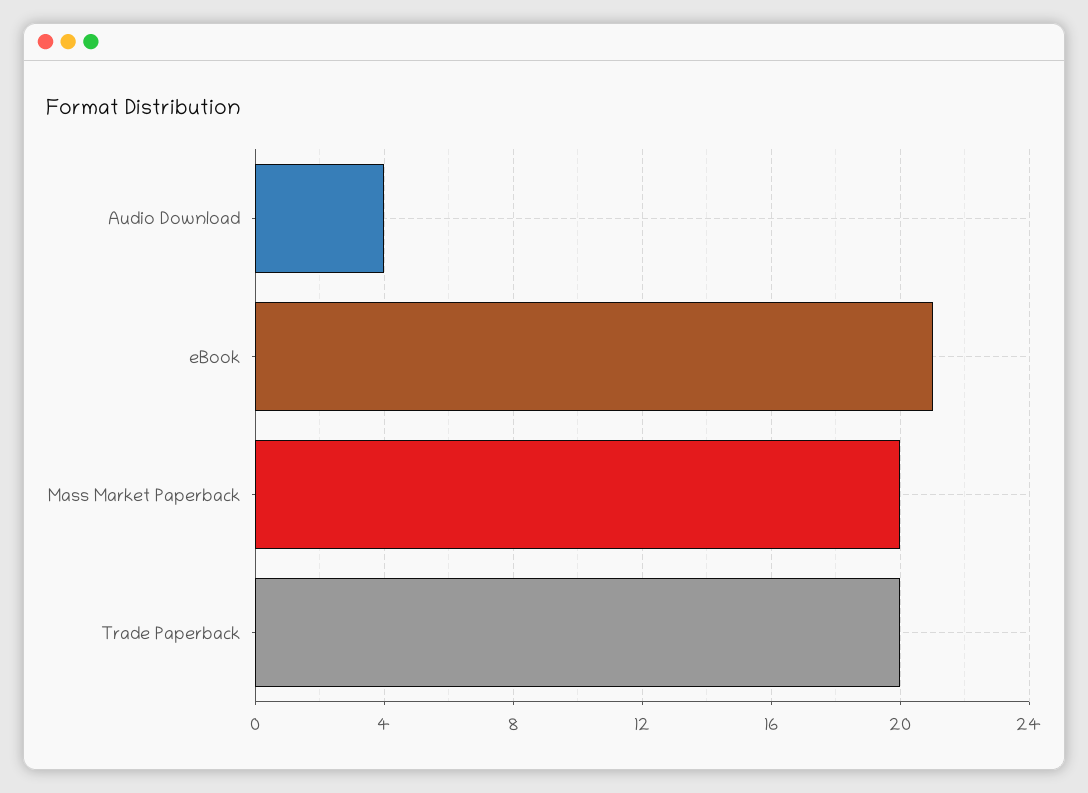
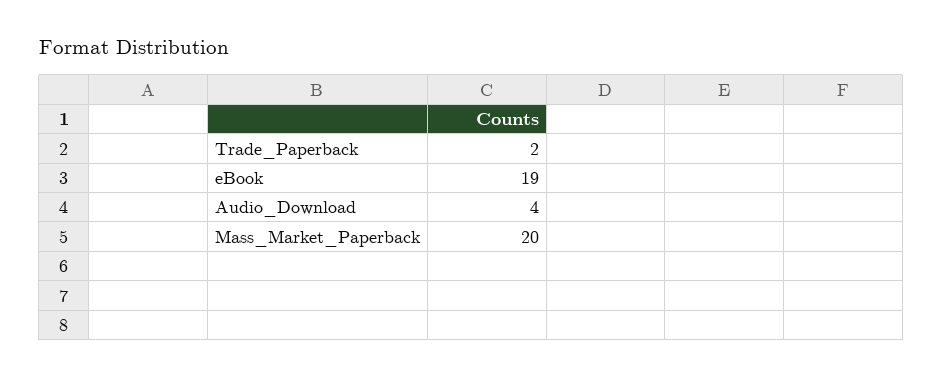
  {
    "Audio Download": 4,
-   "eBook": 21,
+   "eBook": 19,
    "Mass Market Paperback": 20,
-   "Trade Paperback": 20
+   "Trade Paperback": 2
  }

